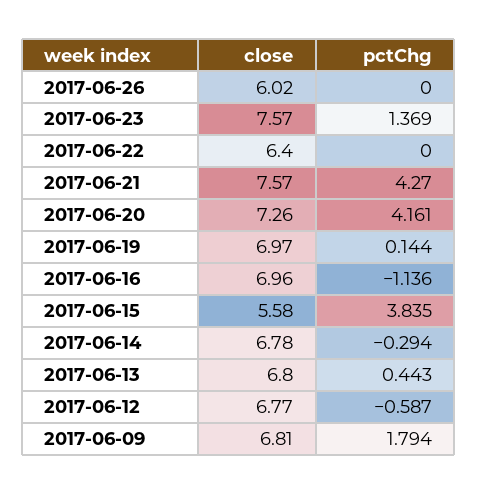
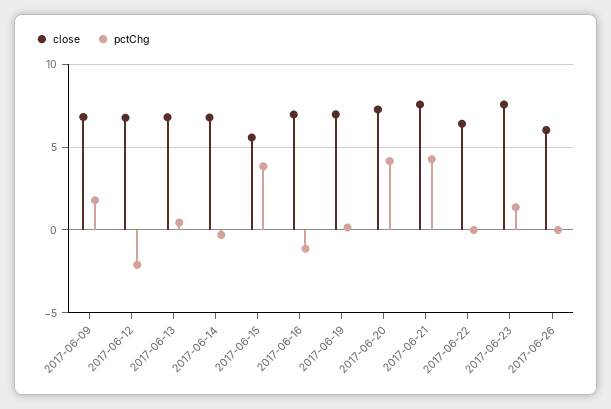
  {
    "close": {
      "2017-06-26": 6.02,
      "2017-06-23": 7.57,
      "2017-06-22": 6.4,
      "2017-06-21": 7.57,
      "2017-06-20": 7.26,
      "2017-06-19": 6.97,
      "2017-06-16": 6.96,
      "2017-06-15": 5.58,
      "2017-06-14": 6.78,
      "2017-06-13": 6.8,
      "2017-06-12": 6.77,
      "2017-06-09": 6.81
    },
    "pctChg": {
      "2017-06-26": 0,
      "2017-06-23": 1.369,
      "2017-06-22": 0,
      "2017-06-21": 4.27,
      "2017-06-20": 4.161,
      "2017-06-19": 0.144,
      "2017-06-16": -1.136,
      "2017-06-15": 3.835,
      "2017-06-14": -0.294,
      "2017-06-13": 0.443,
-     "2017-06-12": -0.587,
+     "2017-06-12": -2,
      "2017-06-09": 1.794
    }
  }

